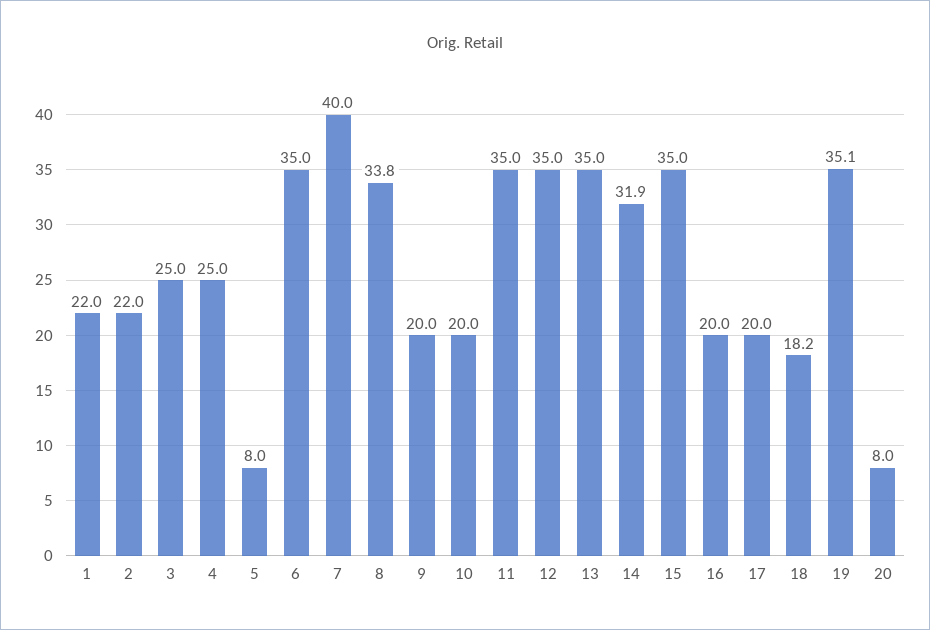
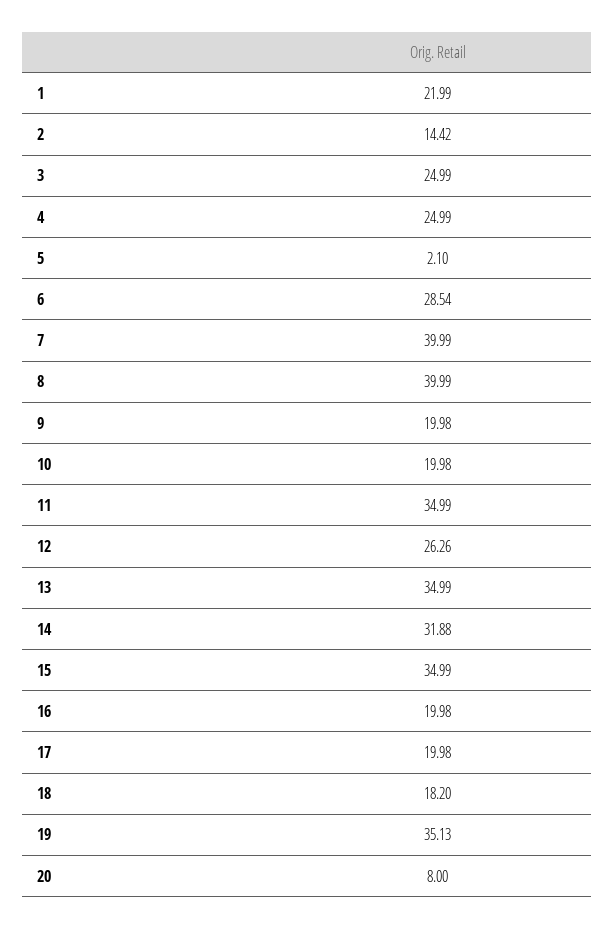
  {
    "1": 21.99,
-   "2": 22,
+   "2": 14.42,
    "3": 24.99,
    "4": 24.99,
-   "5": 8,
+   "5": 2.1,
-   "6": 35,
+   "6": 28.54,
    "7": 39.99,
-   "8": 33.8,
+   "8": 39.99,
    "9": 19.98,
    "10": 19.98,
    "11": 34.99,
-   "12": 35,
+   "12": 26.26,
    "13": 34.99,
    "14": 31.88,
    "15": 34.99,
    "16": 19.98,
    "17": 19.98,
    "18": 18.2,
    "19": 35.13,
    "20": 8
  }

